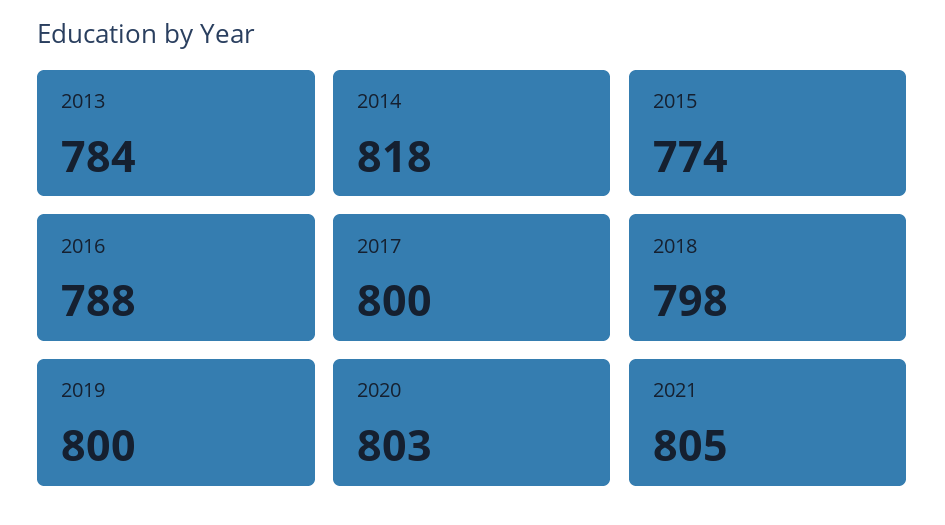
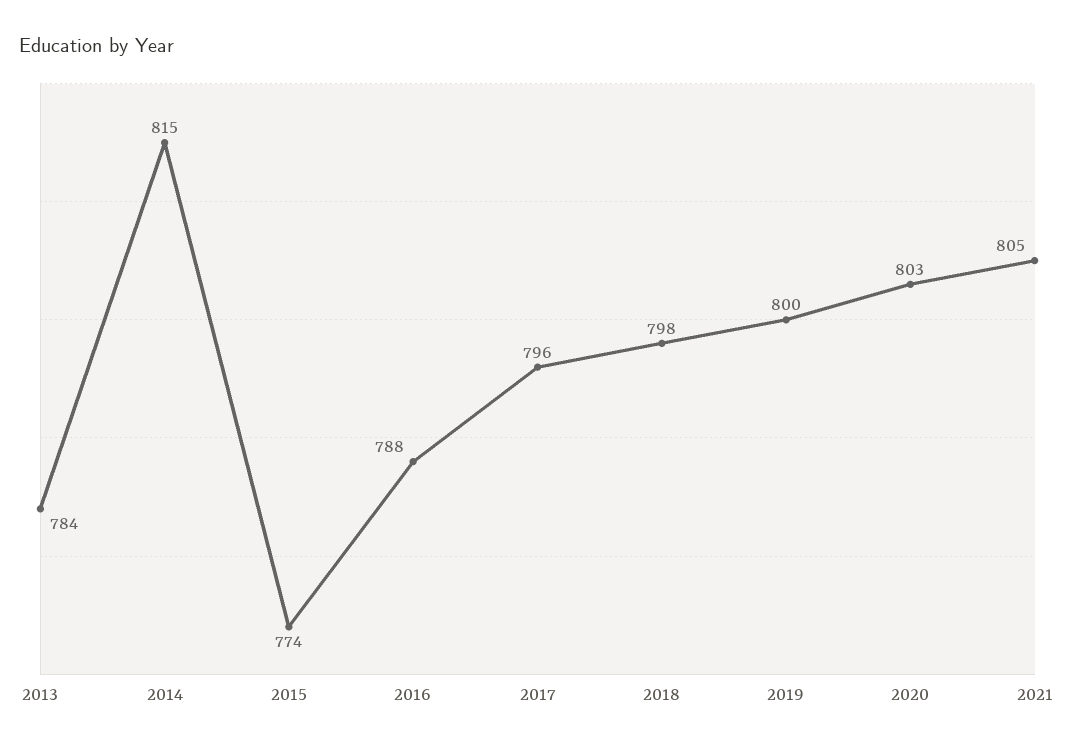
  {
    "2013": 784,
-   "2014": 818,
+   "2014": 815,
    "2015": 774,
    "2016": 788,
-   "2017": 800,
+   "2017": 796,
    "2018": 798,
    "2019": 800,
    "2020": 803,
    "2021": 805
  }

